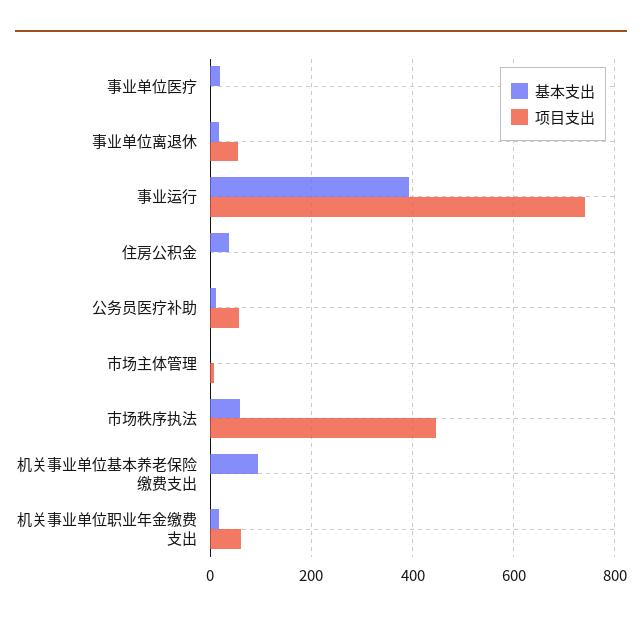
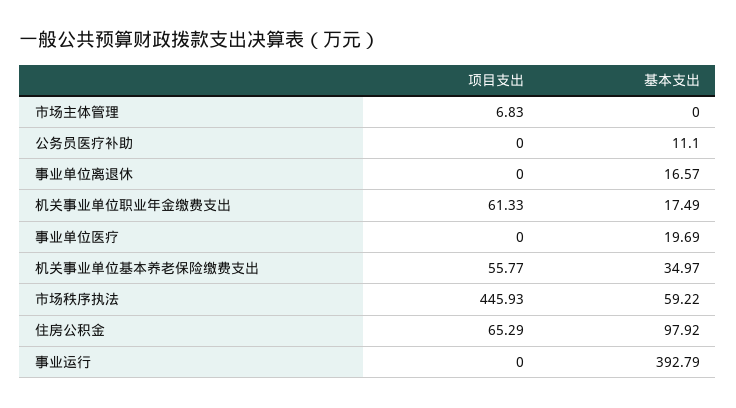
  {
    "基本支出": {
      "事业单位医疗": 19.69,
      "事业单位离退休": 16.57,
      "事业运行": 392.79,
-     "住房公积金": 40,
+     "住房公积金": 97.92,
      "公务员医疗补助": 11.1,
      "市场主体管理": 0,
      "市场秩序执法": 59.22,
-     "机关事业单位基本养老保险缴费支出": 100,
+     "机关事业单位基本养老保险缴费支出": 34.97,
      "机关事业单位职业年金缴费支出": 17.49
    },
    "项目支出": {
      "事业单位医疗": 0,
-     "事业单位离退休": 60,
+     "事业单位离退休": 0,
-     "事业运行": 740,
+     "事业运行": 0,
-     "住房公积金": 0,
+     "住房公积金": 65.29,
-     "公务员医疗补助": 60,
+     "公务员医疗补助": 0,
      "市场主体管理": 6.83,
      "市场秩序执法": 445.93,
-     "机关事业单位基本养老保险缴费支出": 0,
+     "机关事业单位基本养老保险缴费支出": 55.77,
      "机关事业单位职业年金缴费支出": 61.33
    }
  }

